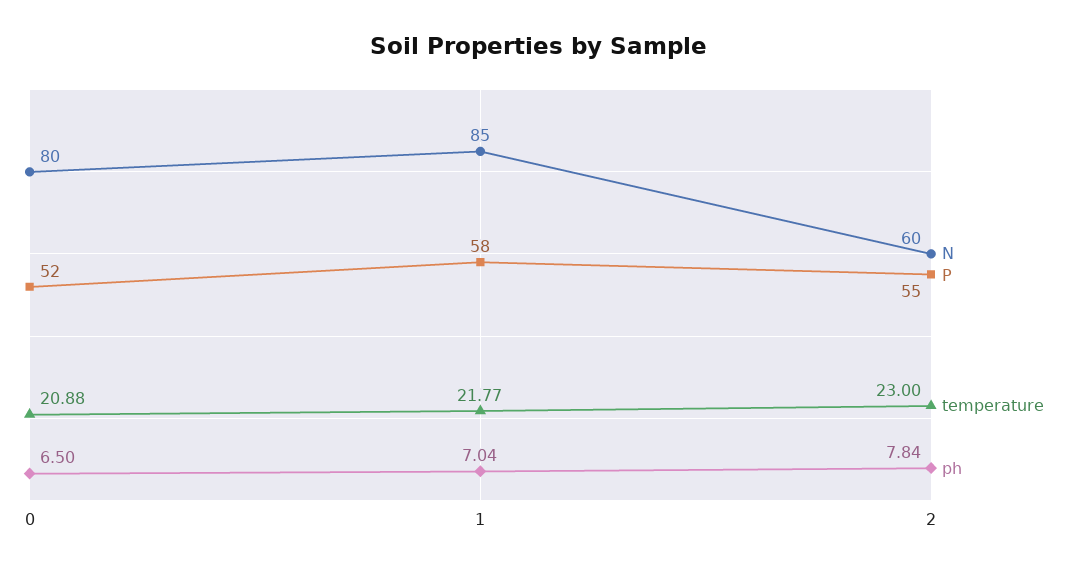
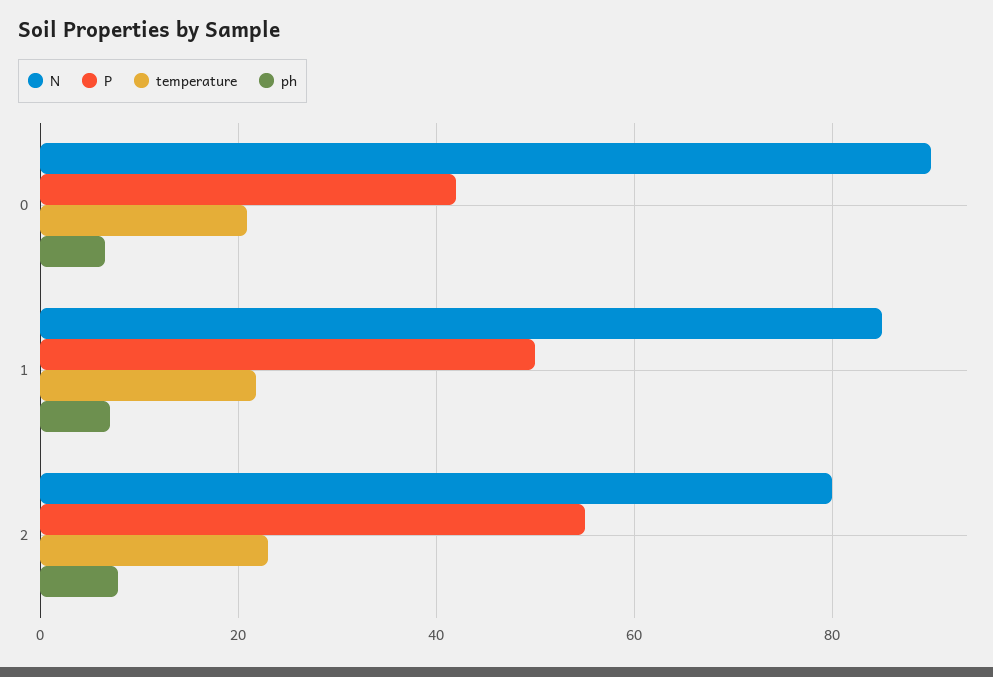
  {
    "N": {
-     "0": 80,
+     "0": 90,
      "1": 85,
-     "2": 60
+     "2": 80
    },
    "P": {
-     "0": 52,
+     "0": 42,
-     "1": 58,
+     "1": 50,
      "2": 55
    },
    "temperature": {
      "0": 20.88,
      "1": 21.77,
      "2": 23
    },
    "ph": {
      "0": 6.5,
      "1": 7.04,
      "2": 7.84
    }
  }

